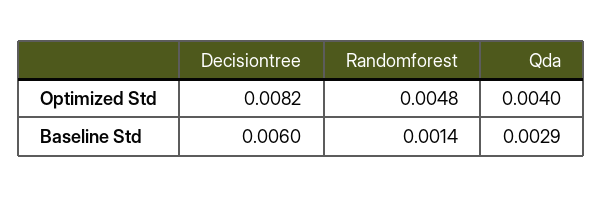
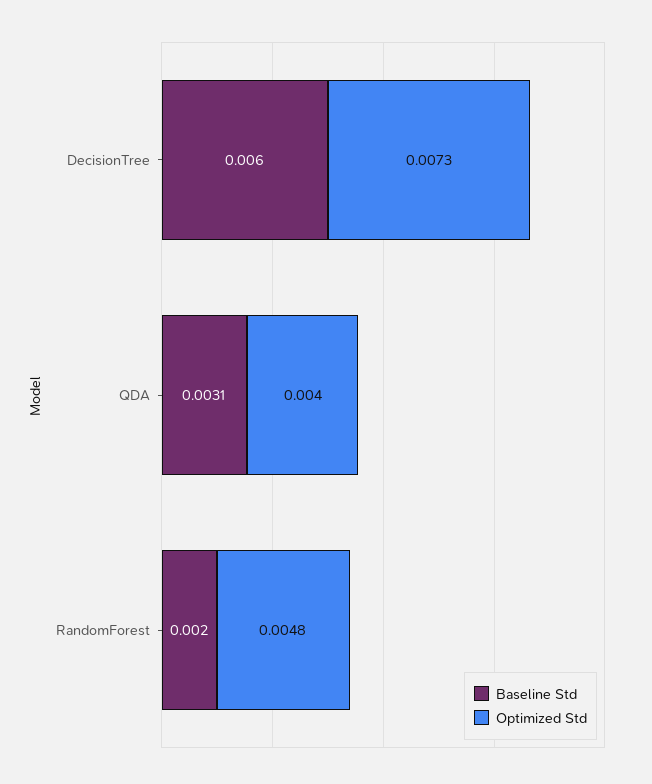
  {
    "Optimized Std": {
-     "Decisiontree": 0.0082,
+     "Decisiontree": 0.0073,
      "Randomforest": 0.0048,
      "Qda": 0.004
    },
    "Baseline Std": {
      "Decisiontree": 0.006,
-     "Randomforest": 0.0014,
+     "Randomforest": 0.002,
-     "Qda": 0.0029
+     "Qda": 0.0031
    }
  }

